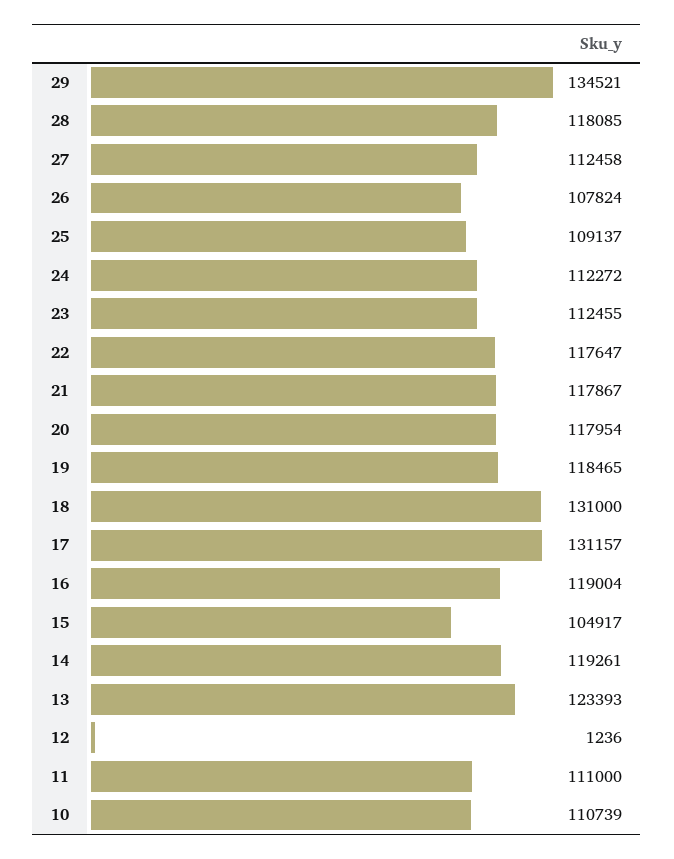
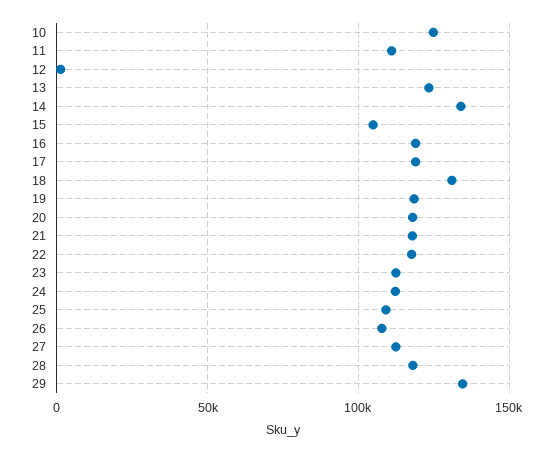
  {
    "29": 134521,
    "28": 118085,
    "27": 112458,
    "26": 107824,
    "25": 109137,
    "24": 112272,
    "23": 112455,
    "22": 117647,
    "21": 117867,
    "20": 117954,
    "19": 118465,
    "18": 131000,
-   "17": 131157,
+   "17": 120000,
    "16": 119004,
    "15": 104917,
-   "14": 119261,
+   "14": 135000,
    "13": 123393,
    "12": 1236,
    "11": 111000,
-   "10": 110739
+   "10": 125000
  }

